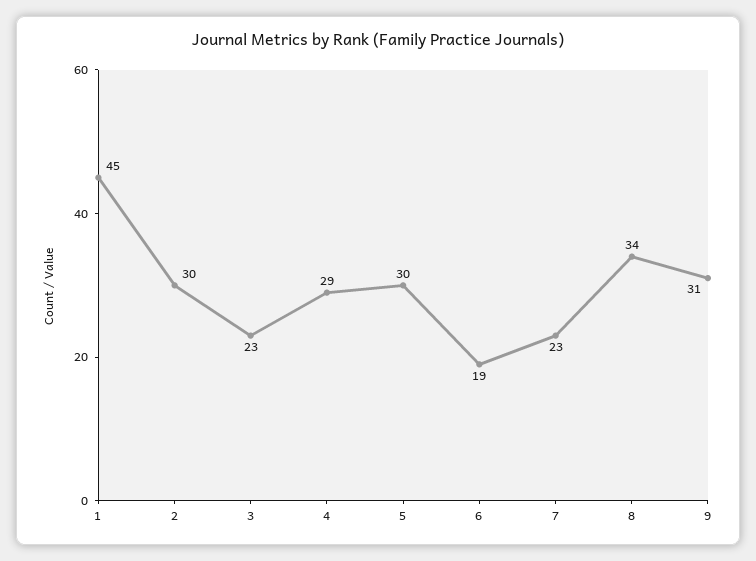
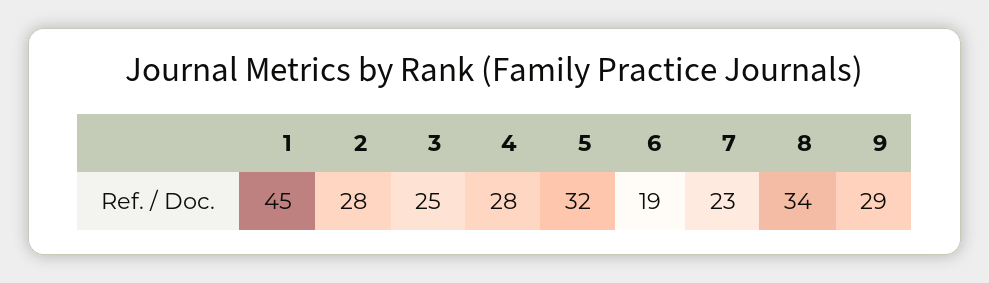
  {
    "1": 45,
-   "2": 30,
+   "2": 28,
-   "3": 23,
+   "3": 25,
-   "4": 29,
+   "4": 28,
-   "5": 30,
+   "5": 32,
    "6": 19,
    "7": 23,
    "8": 34,
-   "9": 31
+   "9": 29
  }

